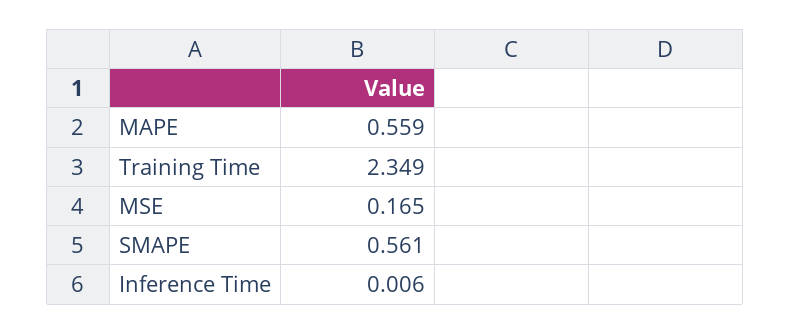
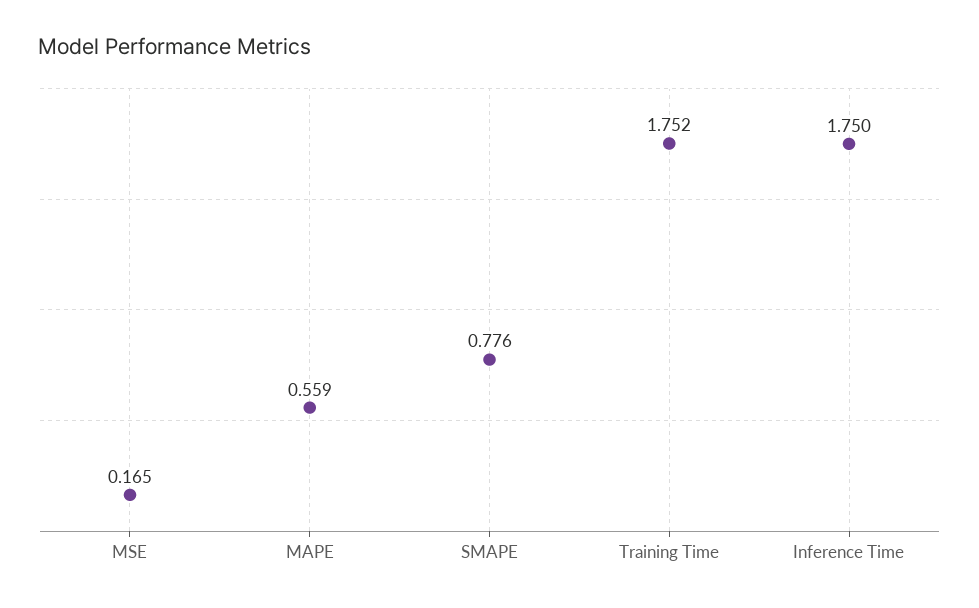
  {
    "MAPE": 0.559,
-   "Training Time": 2.349,
+   "Training Time": 1.752,
    "MSE": 0.165,
-   "SMAPE": 0.561,
+   "SMAPE": 0.776,
-   "Inference Time": 0.006
+   "Inference Time": 1.75
  }

